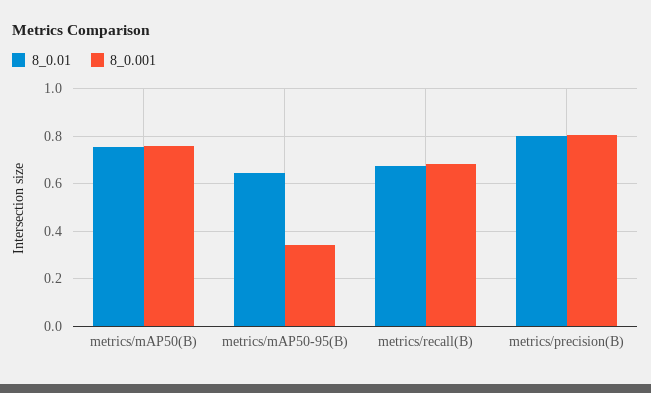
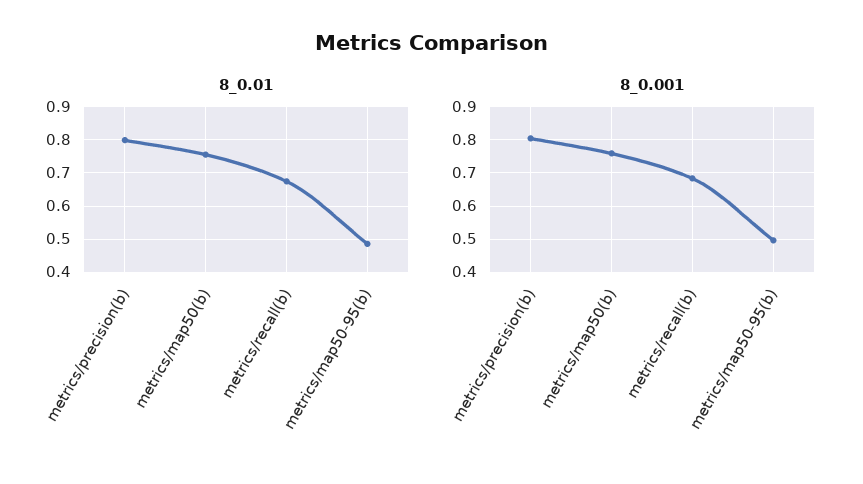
  {
    "8_0.01": {
      "metrics/mAP50(B)": 0.76,
-     "metrics/mAP50-95(B)": 0.65,
+     "metrics/mAP50-95(B)": 0.48,
      "metrics/recall(B)": 0.68,
      "metrics/precision(B)": 0.8
    },
    "8_0.001": {
      "metrics/mAP50(B)": 0.76,
-     "metrics/mAP50-95(B)": 0.35,
+     "metrics/mAP50-95(B)": 0.5,
      "metrics/recall(B)": 0.68,
      "metrics/precision(B)": 0.8
    }
  }

